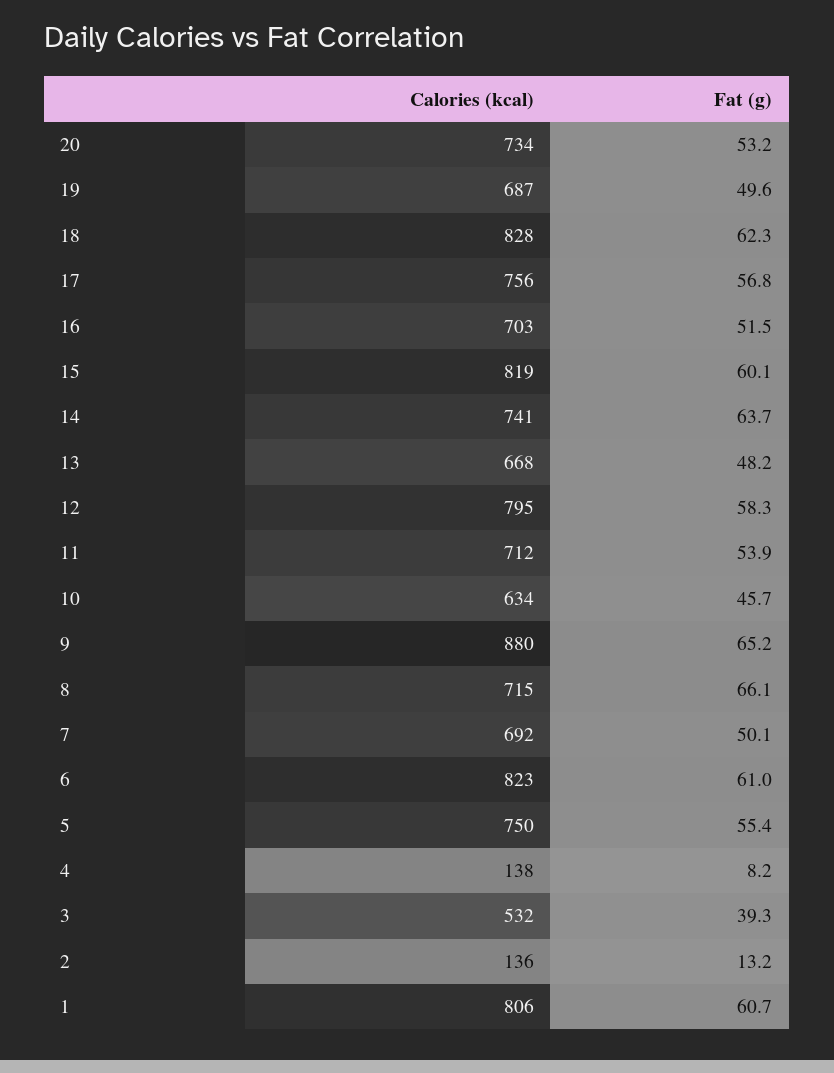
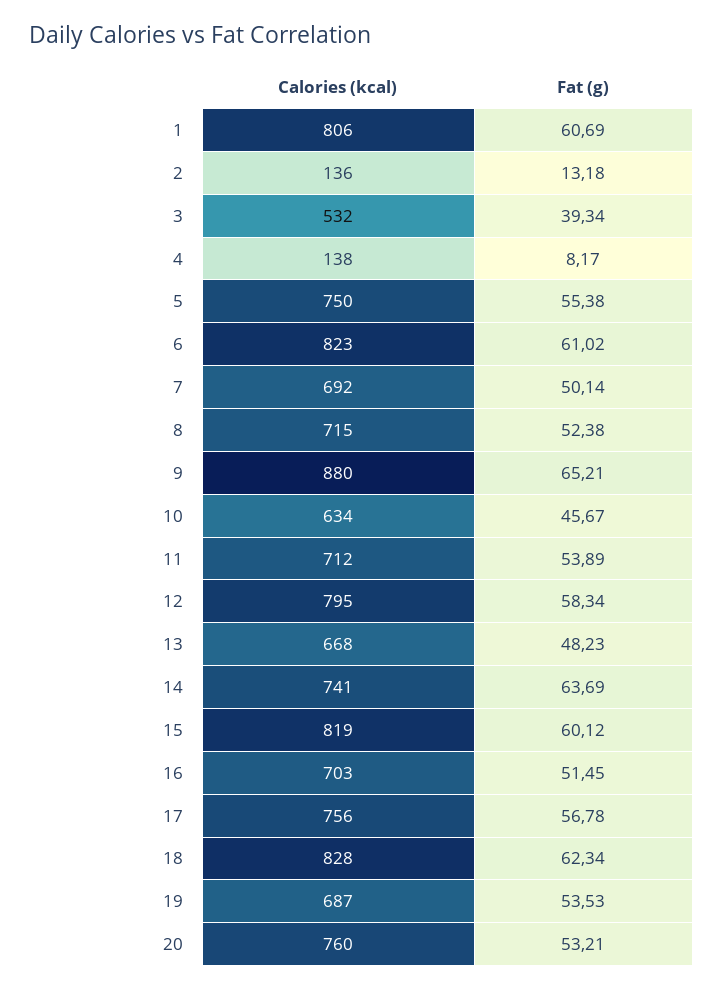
  {
    "Calories (kcal)": {
-     "20": 734,
+     "20": 760,
      "19": 687,
      "18": 828,
      "17": 756,
      "16": 703,
      "15": 819,
      "14": 741,
      "13": 668,
      "12": 795,
      "11": 712,
      "10": 634,
      "9": 880,
      "8": 715,
      "7": 692,
      "6": 823,
      "5": 750,
      "4": 138,
      "3": 532,
      "2": 136,
      "1": 806
    },
    "Fat (g)": {
      "20": 53.21,
-     "19": 49.6,
+     "19": 53.53,
      "18": 62.34,
      "17": 56.78,
      "16": 51.45,
      "15": 60.12,
      "14": 63.69,
      "13": 48.23,
      "12": 58.34,
      "11": 53.89,
      "10": 45.67,
      "9": 65.21,
-     "8": 66.1,
+     "8": 52.38,
      "7": 50.14,
      "6": 61.02,
      "5": 55.38,
      "4": 8.17,
      "3": 39.34,
      "2": 13.18,
      "1": 60.69
    }
  }

